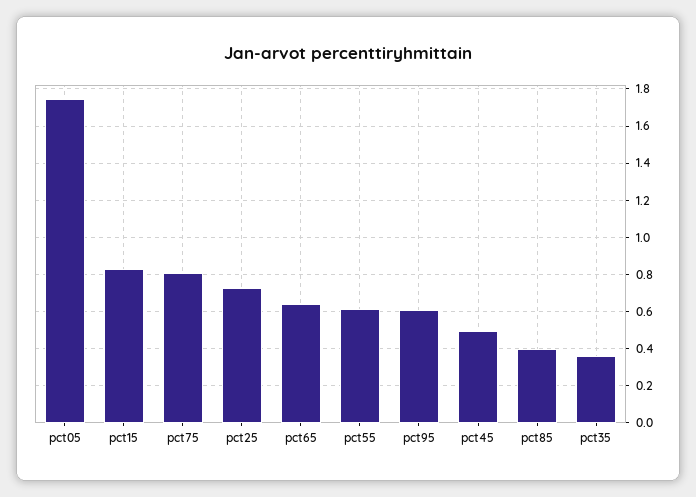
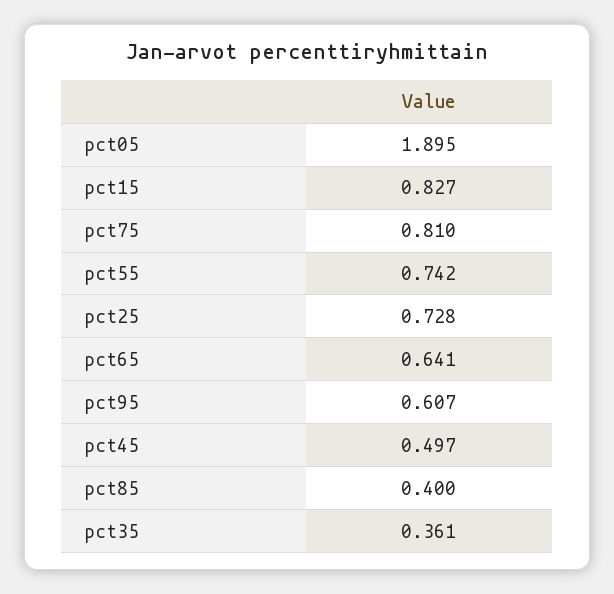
  {
-   "pct05": 1.75,
+   "pct05": 1.895,
    "pct15": 0.827,
    "pct75": 0.81,
    "pct25": 0.728,
    "pct65": 0.641,
-   "pct55": 0.6,
+   "pct55": 0.742,
    "pct95": 0.607,
    "pct45": 0.497,
    "pct85": 0.4,
    "pct35": 0.361
  }

